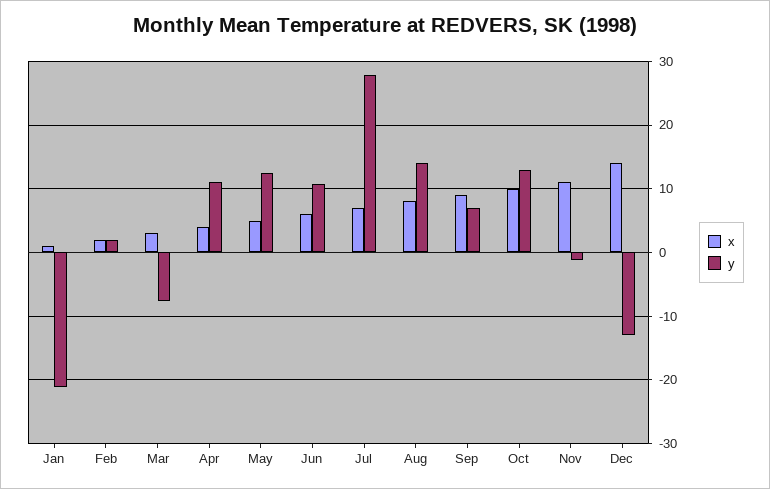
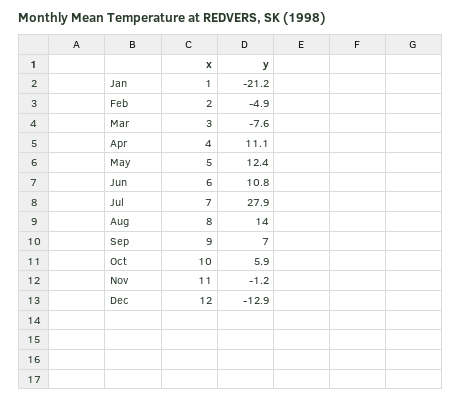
  {
    "x": {
      "Jan": 1,
      "Feb": 2,
      "Mar": 3,
      "Apr": 4,
      "May": 5,
      "Jun": 6,
      "Jul": 7,
      "Aug": 8,
      "Sep": 9,
      "Oct": 10,
      "Nov": 11,
-     "Dec": 14
+     "Dec": 12
    },
    "y": {
      "Jan": -21.2,
-     "Feb": 2,
+     "Feb": -4.9,
      "Mar": -7.6,
      "Apr": 11.1,
      "May": 12.4,
      "Jun": 10.8,
      "Jul": 27.9,
      "Aug": 14,
      "Sep": 7,
-     "Oct": 13,
+     "Oct": 5.9,
      "Nov": -1.2,
      "Dec": -12.9
    }
  }

